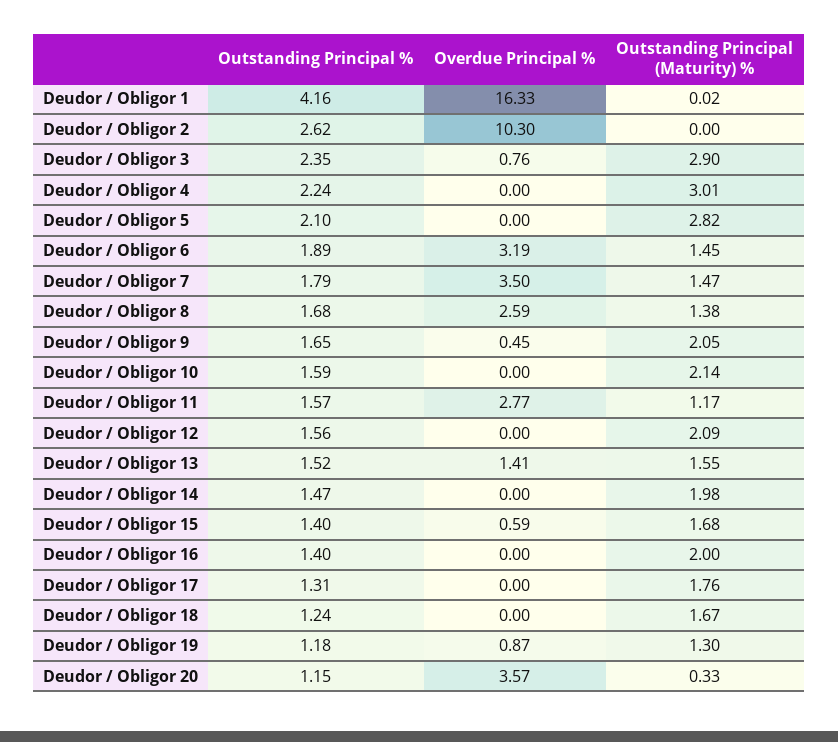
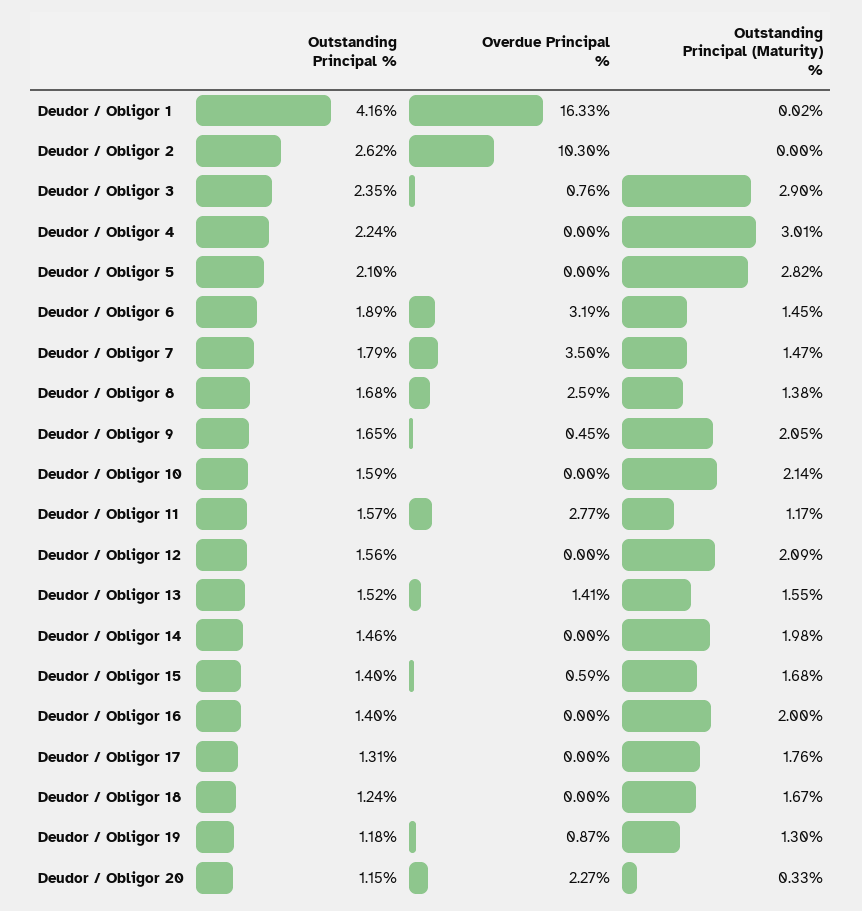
  {
    "Outstanding Principal %": {
      "Deudor / Obligor 1": 4.16,
      "Deudor / Obligor 2": 2.62,
      "Deudor / Obligor 3": 2.35,
      "Deudor / Obligor 4": 2.24,
      "Deudor / Obligor 5": 2.1,
      "Deudor / Obligor 6": 1.89,
      "Deudor / Obligor 7": 1.79,
      "Deudor / Obligor 8": 1.68,
      "Deudor / Obligor 9": 1.65,
      "Deudor / Obligor 10": 1.59,
      "Deudor / Obligor 11": 1.57,
      "Deudor / Obligor 12": 1.56,
      "Deudor / Obligor 13": 1.52,
-     "Deudor / Obligor 14": 1.47,
+     "Deudor / Obligor 14": 1.46,
      "Deudor / Obligor 15": 1.4,
      "Deudor / Obligor 16": 1.4,
      "Deudor / Obligor 17": 1.31,
      "Deudor / Obligor 18": 1.24,
      "Deudor / Obligor 19": 1.18,
      "Deudor / Obligor 20": 1.15
    },
    "Overdue Principal %": {
      "Deudor / Obligor 1": 16.33,
      "Deudor / Obligor 2": 10.3,
      "Deudor / Obligor 3": 0.76,
      "Deudor / Obligor 4": 0,
      "Deudor / Obligor 5": 0,
      "Deudor / Obligor 6": 3.19,
      "Deudor / Obligor 7": 3.5,
      "Deudor / Obligor 8": 2.59,
      "Deudor / Obligor 9": 0.45,
      "Deudor / Obligor 10": 0,
      "Deudor / Obligor 11": 2.77,
      "Deudor / Obligor 12": 0,
      "Deudor / Obligor 13": 1.41,
      "Deudor / Obligor 14": 0,
      "Deudor / Obligor 15": 0.59,
      "Deudor / Obligor 16": 0,
      "Deudor / Obligor 17": 0,
      "Deudor / Obligor 18": 0,
      "Deudor / Obligor 19": 0.87,
-     "Deudor / Obligor 20": 3.57
+     "Deudor / Obligor 20": 2.27
    },
    "Outstanding Principal (Maturity) %": {
      "Deudor / Obligor 1": 0.02,
      "Deudor / Obligor 2": 0,
      "Deudor / Obligor 3": 2.9,
      "Deudor / Obligor 4": 3.01,
      "Deudor / Obligor 5": 2.82,
      "Deudor / Obligor 6": 1.45,
      "Deudor / Obligor 7": 1.47,
      "Deudor / Obligor 8": 1.38,
      "Deudor / Obligor 9": 2.05,
      "Deudor / Obligor 10": 2.14,
      "Deudor / Obligor 11": 1.17,
      "Deudor / Obligor 12": 2.09,
      "Deudor / Obligor 13": 1.55,
      "Deudor / Obligor 14": 1.98,
      "Deudor / Obligor 15": 1.68,
      "Deudor / Obligor 16": 2,
      "Deudor / Obligor 17": 1.76,
      "Deudor / Obligor 18": 1.67,
      "Deudor / Obligor 19": 1.3,
      "Deudor / Obligor 20": 0.33
    }
  }

